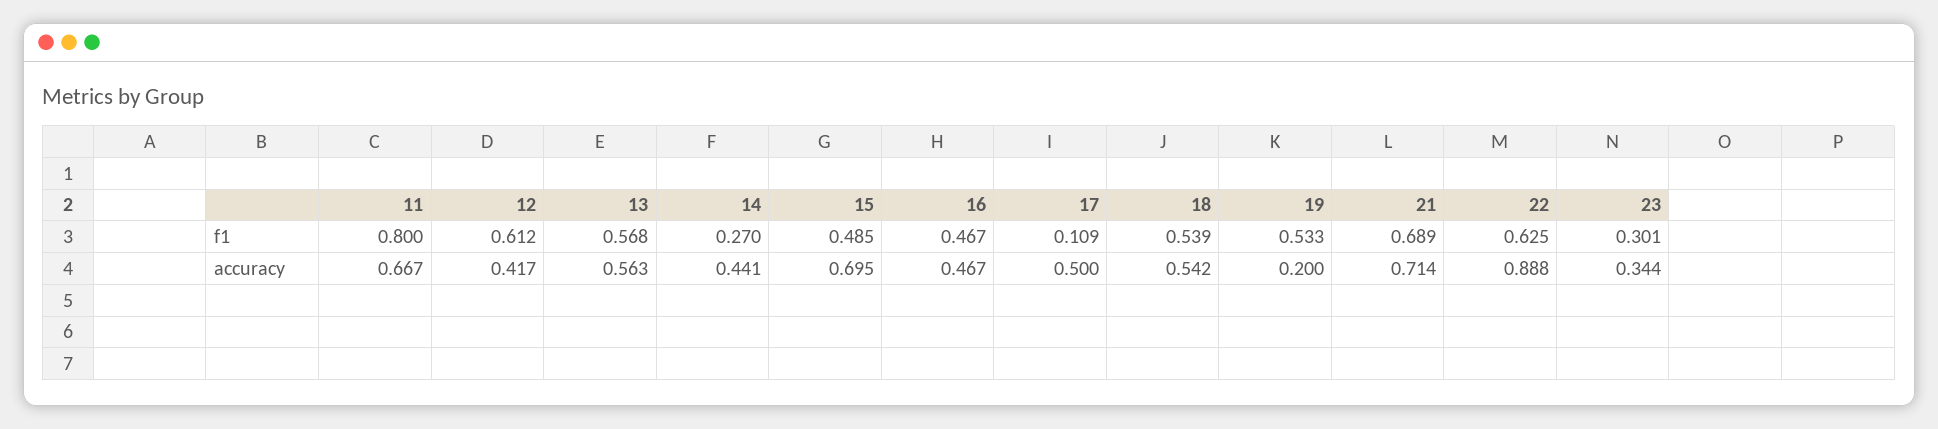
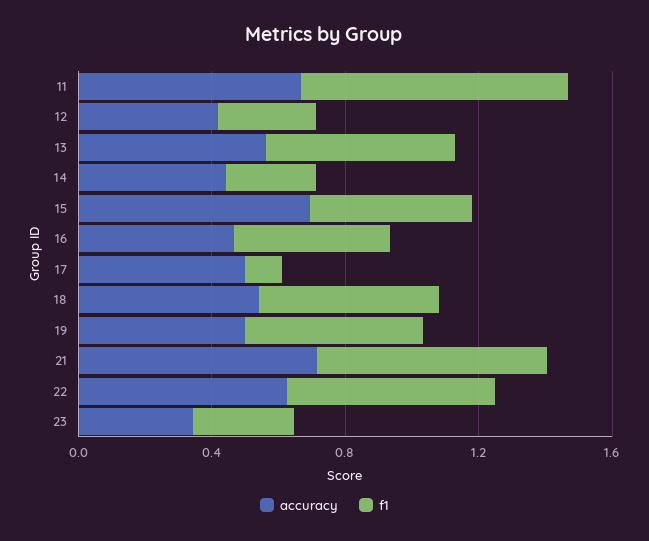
  {
    "f1": {
      "11": 0.8,
-     "12": 0.612,
+     "12": 0.3,
      "13": 0.568,
      "14": 0.27,
      "15": 0.485,
      "16": 0.467,
      "17": 0.109,
      "18": 0.539,
      "19": 0.533,
      "21": 0.689,
      "22": 0.625,
      "23": 0.301
    },
    "accuracy": {
      "11": 0.667,
      "12": 0.417,
      "13": 0.563,
      "14": 0.441,
      "15": 0.695,
      "16": 0.467,
      "17": 0.5,
      "18": 0.542,
-     "19": 0.2,
+     "19": 0.5,
      "21": 0.714,
-     "22": 0.888,
+     "22": 0.6,
      "23": 0.344
    }
  }

